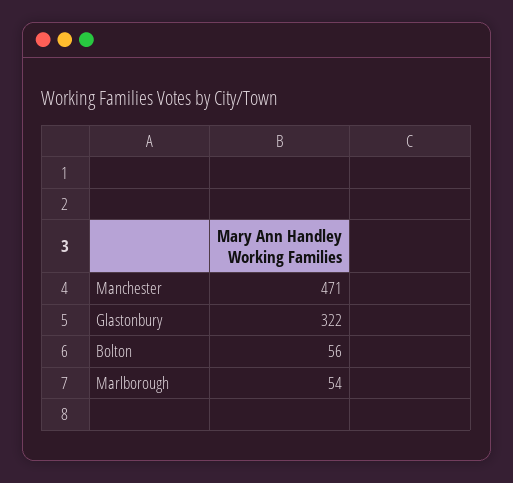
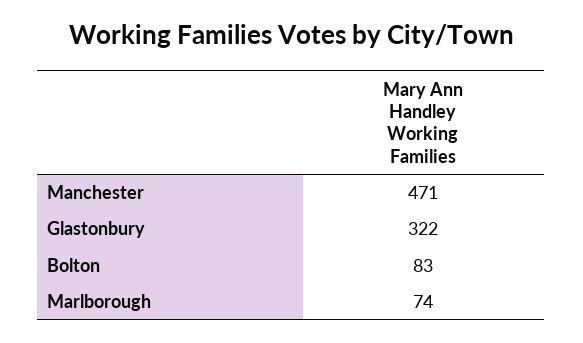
  {
    "Manchester": 471,
    "Glastonbury": 322,
-   "Bolton": 56,
+   "Bolton": 83,
-   "Marlborough": 54
+   "Marlborough": 74
  }

